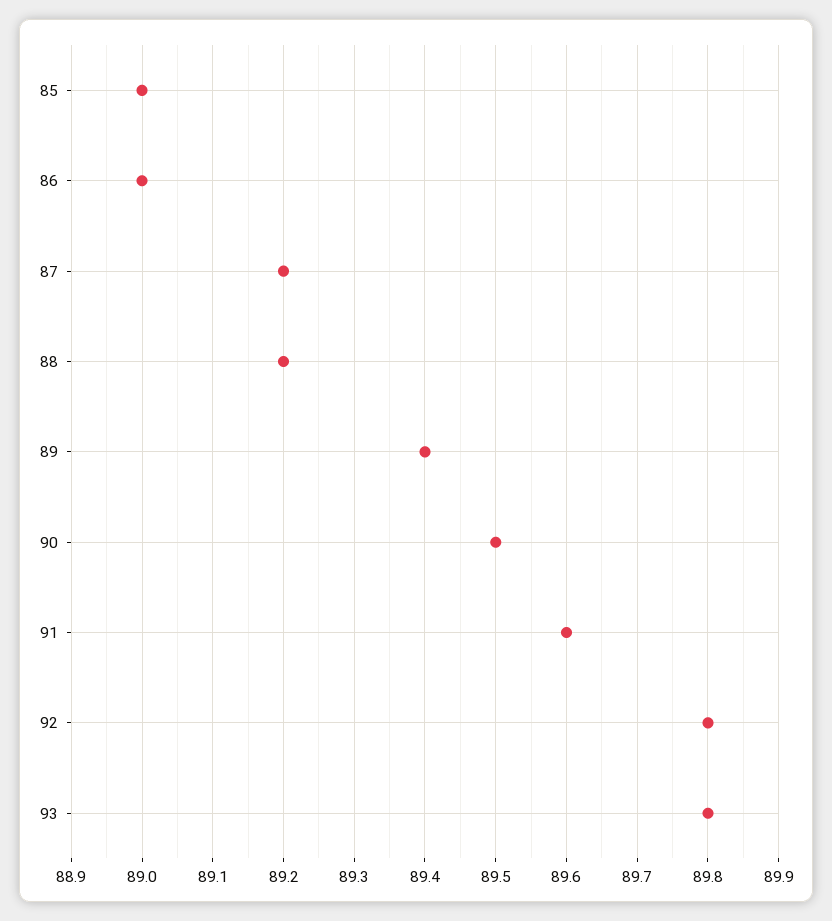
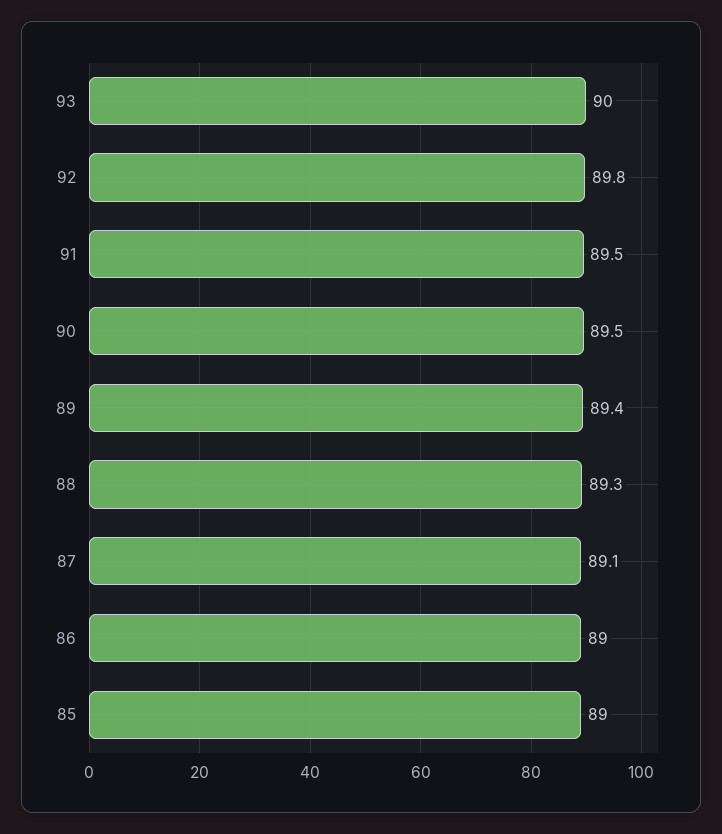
  {
    "85": 89,
    "86": 89,
-   "87": 89.2,
+   "87": 89.1,
-   "88": 89.2,
+   "88": 89.3,
    "89": 89.4,
    "90": 89.5,
-   "91": 89.6,
+   "91": 89.5,
    "92": 89.8,
-   "93": 89.8
+   "93": 90
  }

